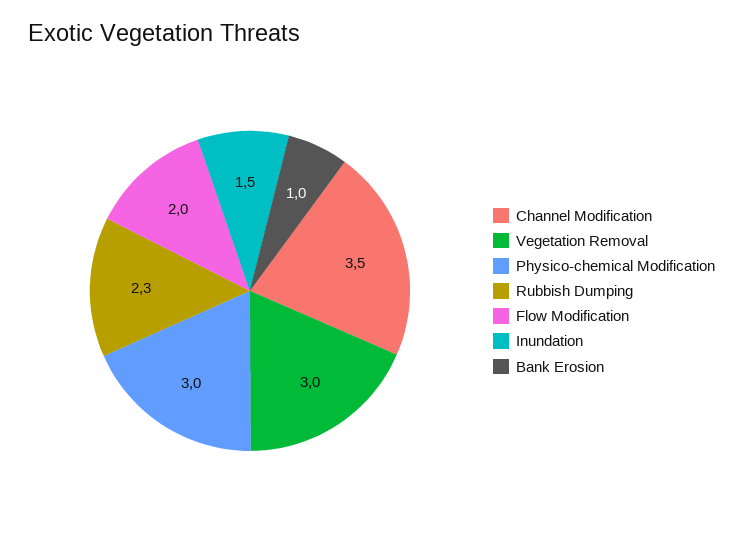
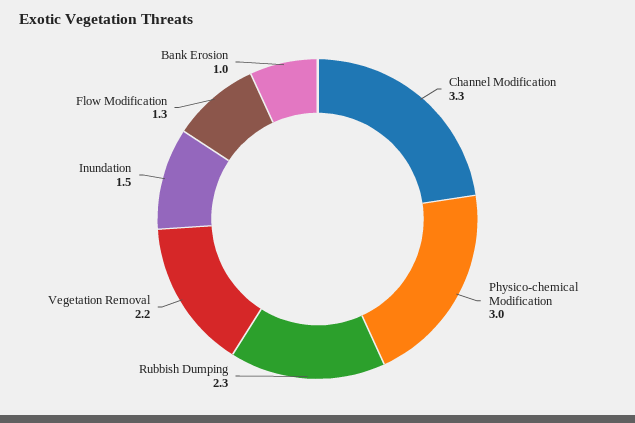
  {
-   "Channel Modification": 3.5,
+   "Channel Modification": 3.3,
-   "Vegetation Removal": 3,
+   "Vegetation Removal": 2.2,
    "Physico-chemical Modification": 3,
    "Rubbish Dumping": 2.3,
-   "Flow Modification": 2,
+   "Flow Modification": 1.3,
    "Inundation": 1.5,
    "Bank Erosion": 1
  }

